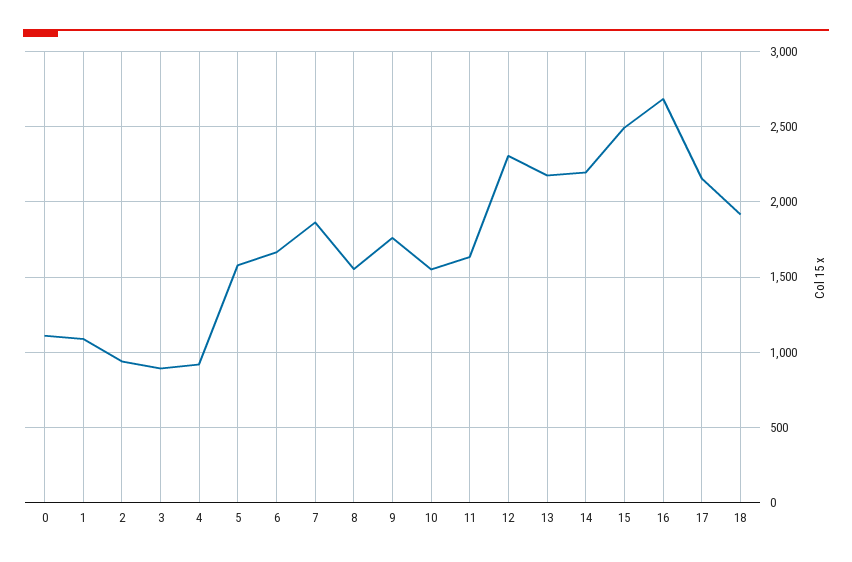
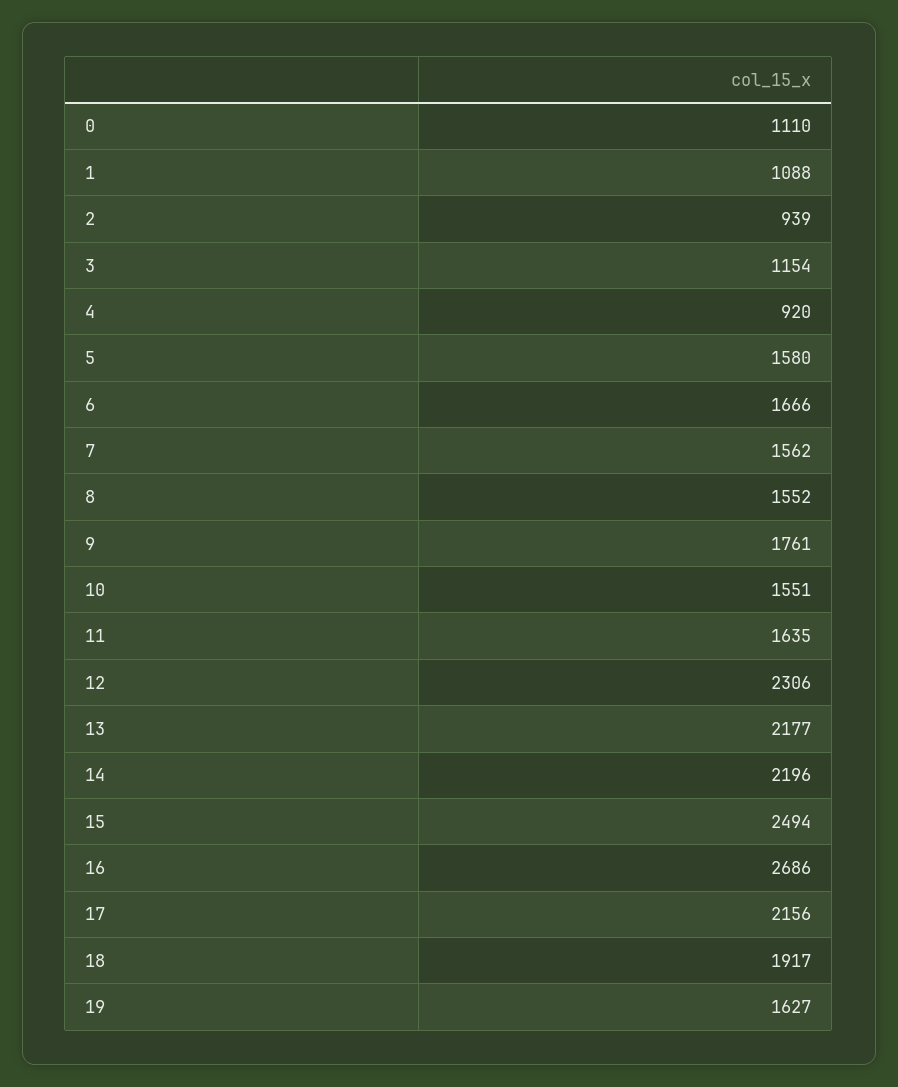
  {
    "0": 1110,
    "1": 1088,
    "2": 939,
-   "3": 900,
+   "3": 1154,
    "4": 920,
    "5": 1580,
    "6": 1666,
-   "7": 1850,
+   "7": 1562,
    "8": 1552,
    "9": 1761,
    "10": 1551,
    "11": 1635,
    "12": 2306,
    "13": 2177,
    "14": 2196,
    "15": 2494,
    "16": 2686,
    "17": 2156,
-   "18": 1917
+   "18": 1917,
+   "19": 1627
  }

